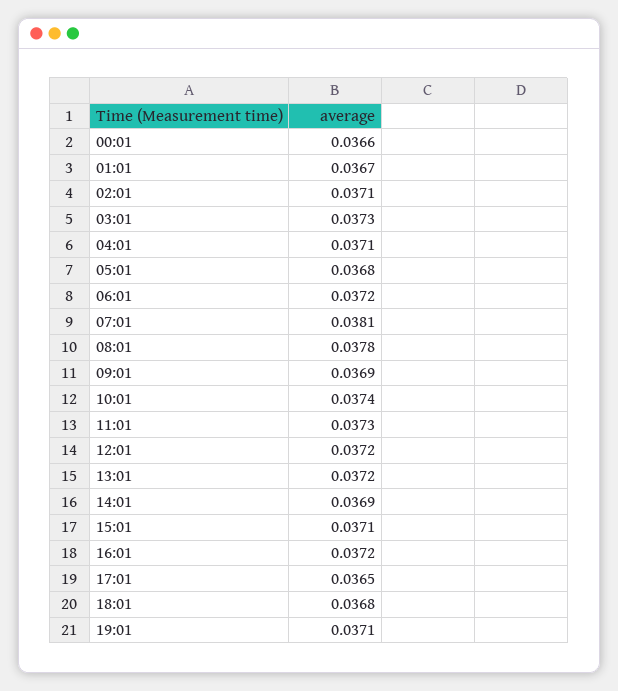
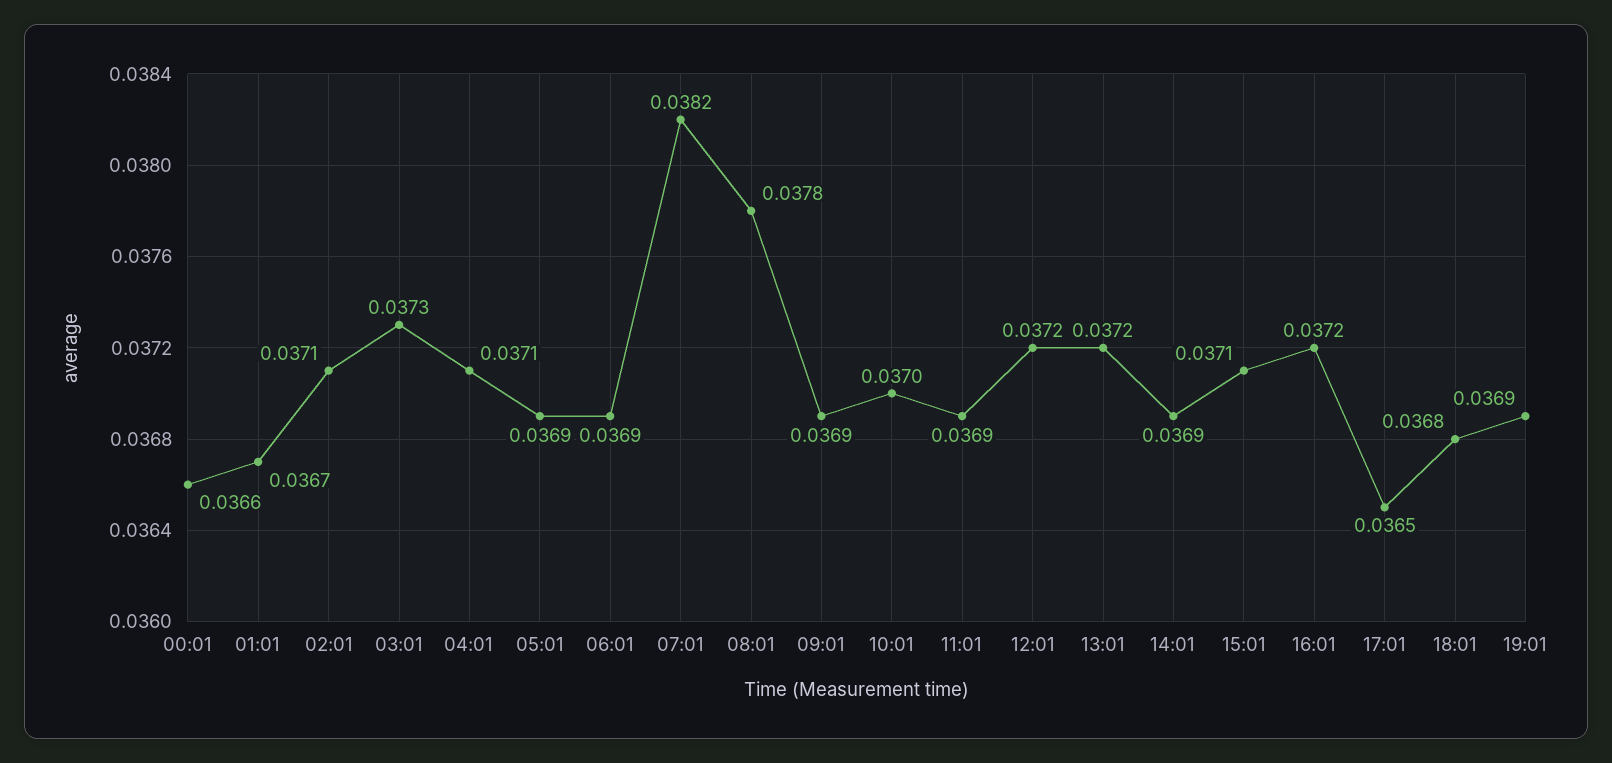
  {
    "00:01": 0.0366,
    "01:01": 0.0367,
    "02:01": 0.0371,
    "03:01": 0.0373,
    "04:01": 0.0371,
-   "05:01": 0.0368,
+   "05:01": 0.0369,
-   "06:01": 0.0372,
+   "06:01": 0.0369,
-   "07:01": 0.0381,
+   "07:01": 0.0382,
    "08:01": 0.0378,
    "09:01": 0.0369,
-   "10:01": 0.0374,
+   "10:01": 0.037,
-   "11:01": 0.0373,
+   "11:01": 0.0369,
    "12:01": 0.0372,
    "13:01": 0.0372,
    "14:01": 0.0369,
    "15:01": 0.0371,
    "16:01": 0.0372,
    "17:01": 0.0365,
    "18:01": 0.0368,
-   "19:01": 0.0371
+   "19:01": 0.0369
  }

